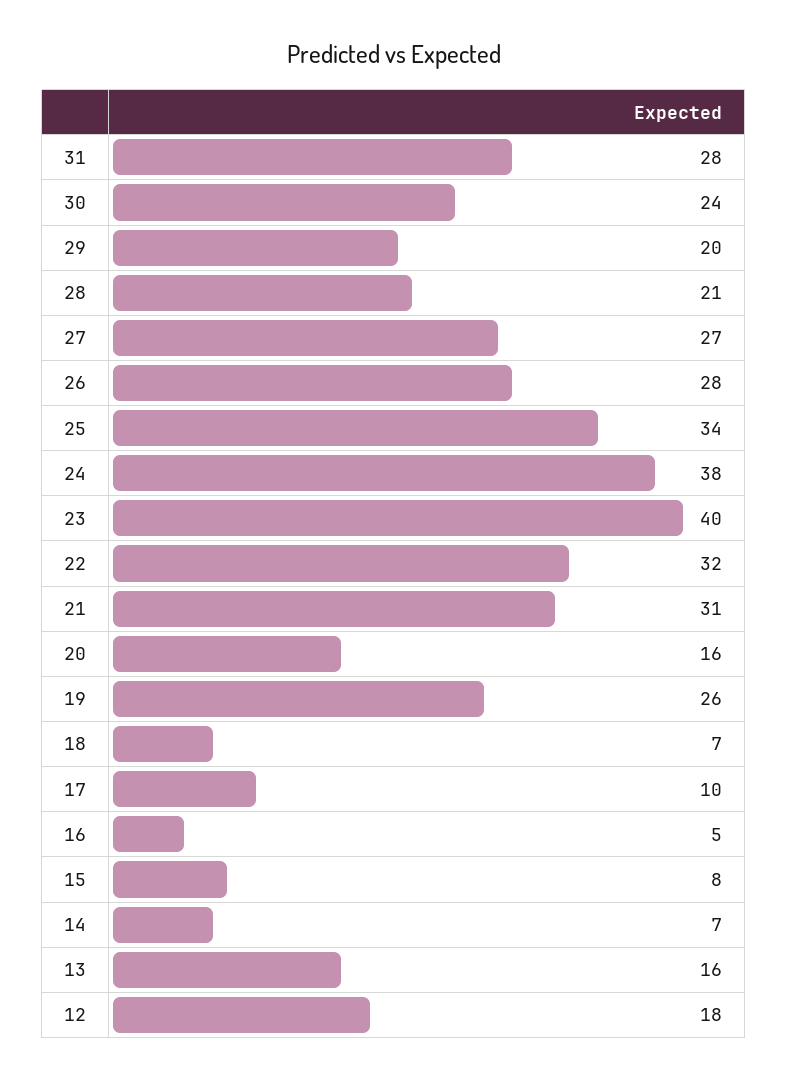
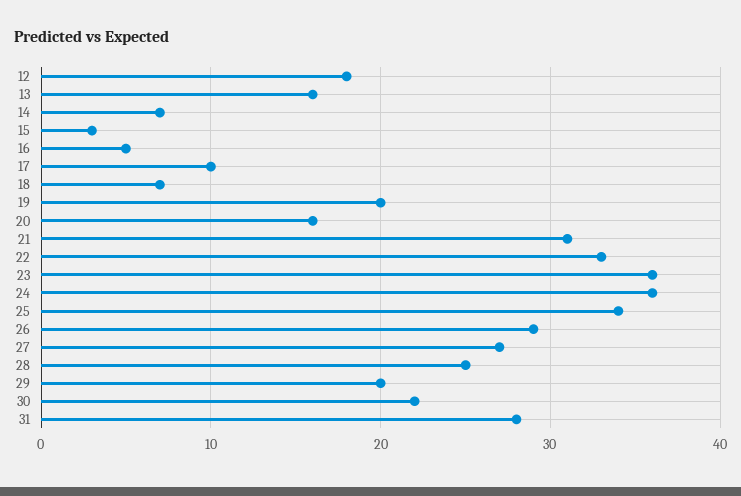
  {
    "31": 28,
-   "30": 24,
+   "30": 22,
    "29": 20,
-   "28": 21,
+   "28": 25,
    "27": 27,
-   "26": 28,
+   "26": 29,
    "25": 34,
-   "24": 38,
+   "24": 36,
-   "23": 40,
+   "23": 36,
-   "22": 32,
+   "22": 33,
    "21": 31,
    "20": 16,
-   "19": 26,
+   "19": 20,
    "18": 7,
    "17": 10,
    "16": 5,
-   "15": 8,
+   "15": 3,
    "14": 7,
    "13": 16,
    "12": 18
  }

